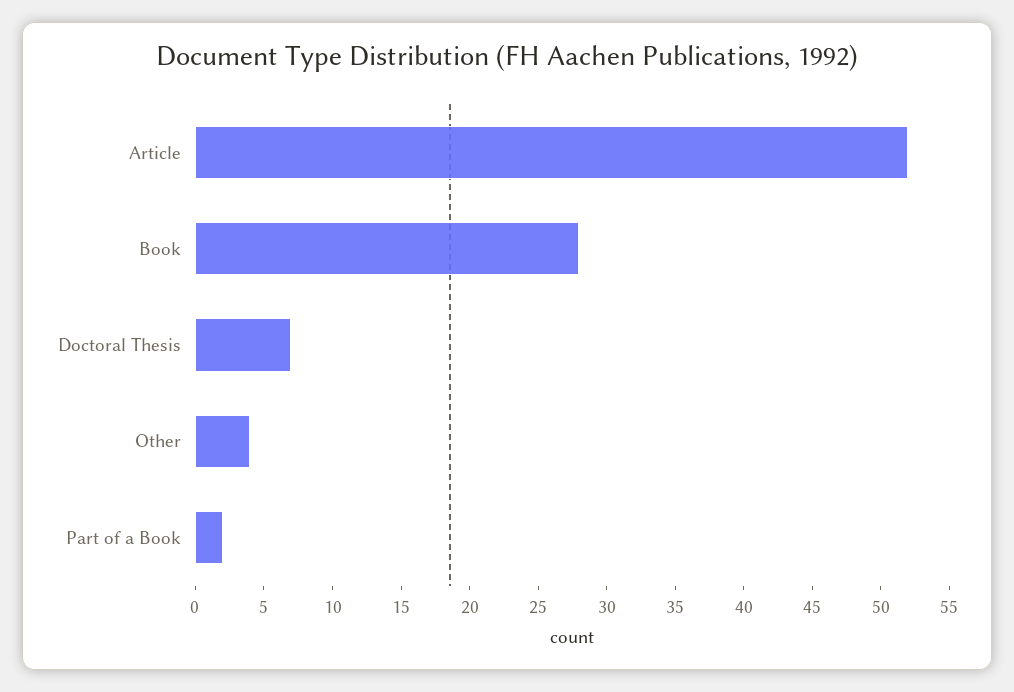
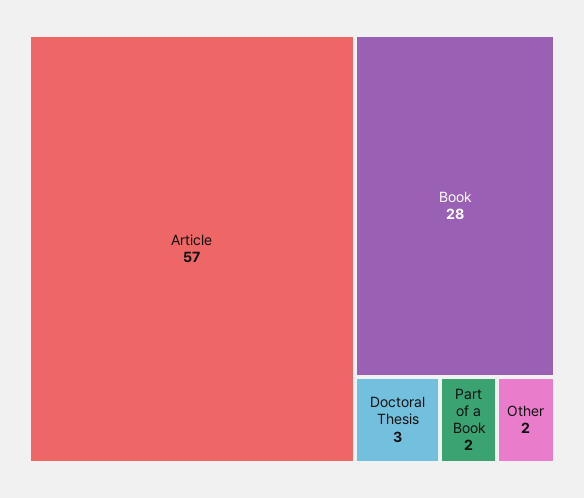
  {
-   "Article": 52,
+   "Article": 57,
    "Book": 28,
-   "Doctoral Thesis": 7,
+   "Doctoral Thesis": 3,
-   "Other": 4,
+   "Other": 2,
    "Part of a Book": 2
  }

